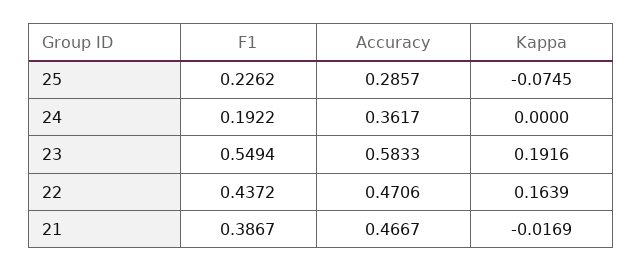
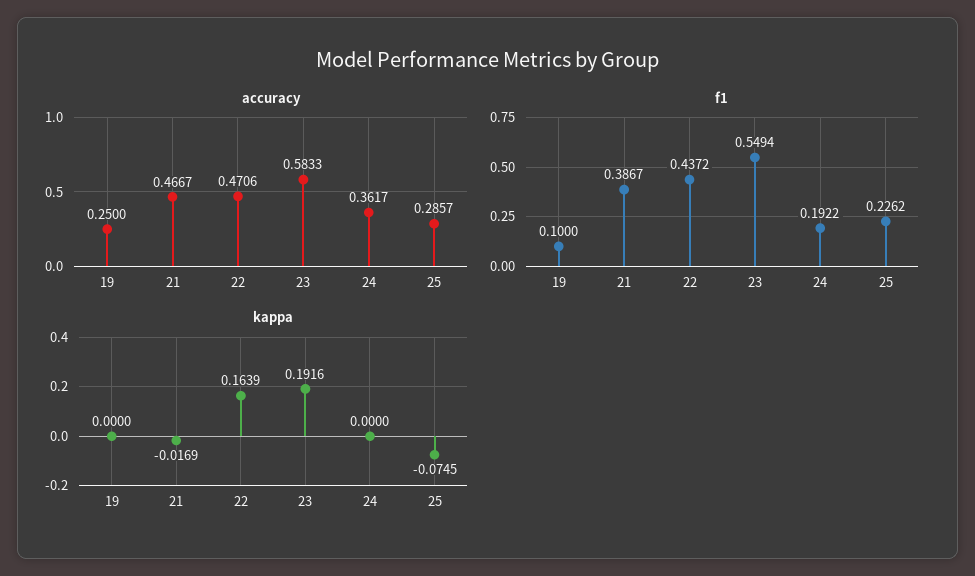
  {
    "F1": {
      "25": 0.2262,
      "24": 0.1922,
      "23": 0.5494,
      "22": 0.4372,
-     "21": 0.3867
+     "21": 0.3867,
+     "19": 0.1
    },
    "Accuracy": {
      "25": 0.2857,
      "24": 0.3617,
      "23": 0.5833,
      "22": 0.4706,
-     "21": 0.4667
+     "21": 0.4667,
+     "19": 0.25
    },
    "Kappa": {
      "25": -0.0745,
      "24": 0,
      "23": 0.1916,
      "22": 0.1639,
-     "21": -0.0169
+     "21": -0.0169,
+     "19": 0
    }
  }

